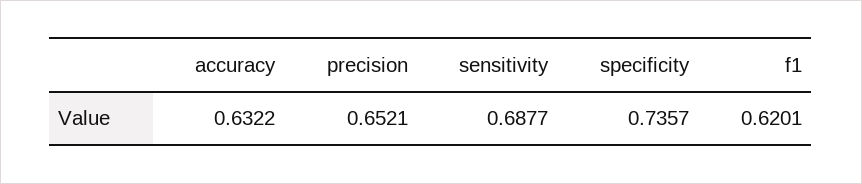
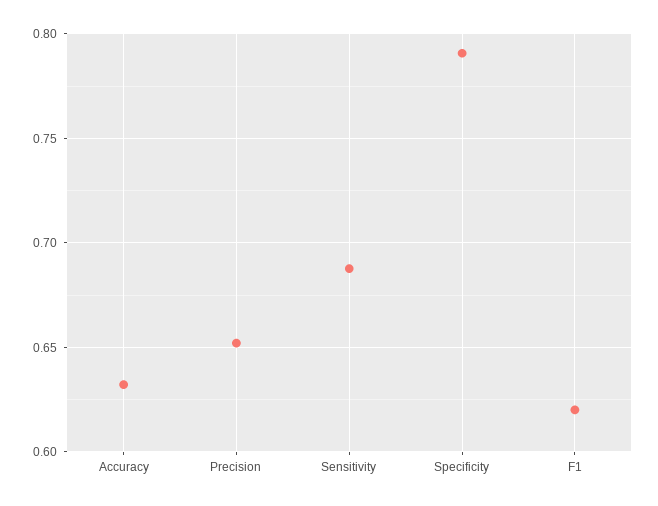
  {
    "accuracy": 0.6322,
    "precision": 0.6521,
    "sensitivity": 0.6877,
-   "specificity": 0.7357,
+   "specificity": 0.79,
    "f1": 0.6201
  }

